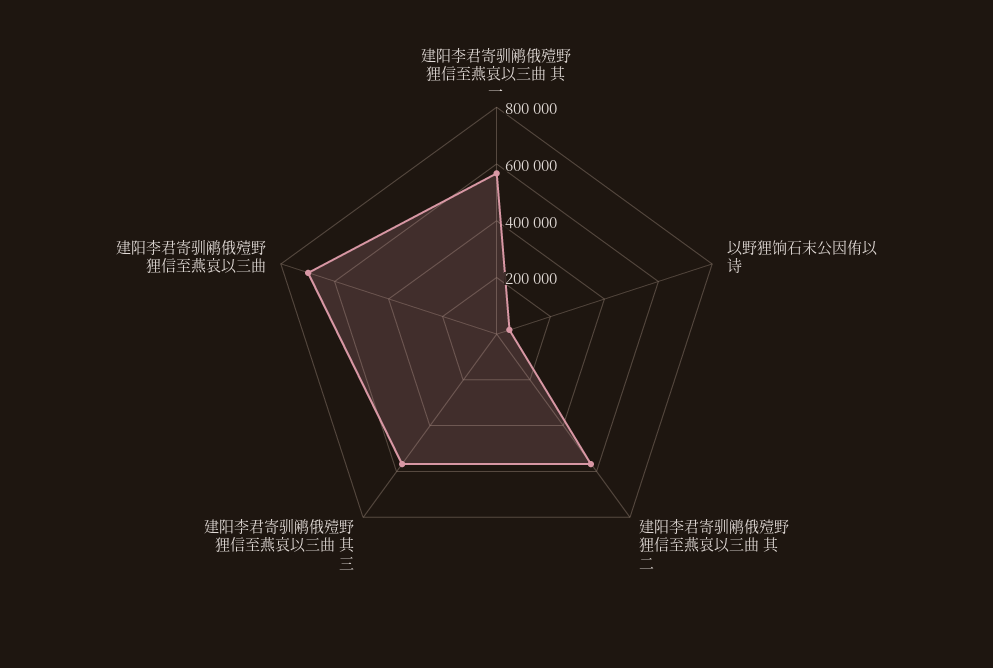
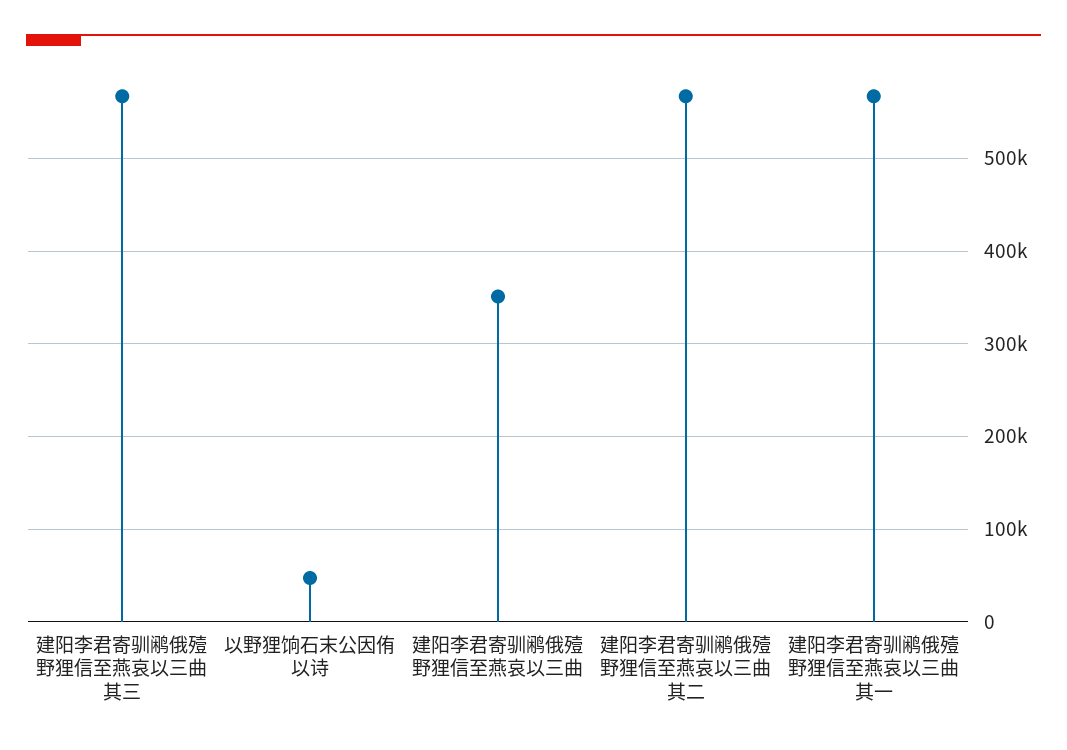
  {
    "建阳李君寄驯鹇俄殪野狸信至燕哀以三曲 其一": 570000,
    "以野狸饷石末公因侑以诗": 50000,
    "建阳李君寄驯鹇俄殪野狸信至燕哀以三曲 其二": 570000,
    "建阳李君寄驯鹇俄殪野狸信至燕哀以三曲 其三": 570000,
-   "建阳李君寄驯鹇俄殪野狸信至燕哀以三曲": 700000
+   "建阳李君寄驯鹇俄殪野狸信至燕哀以三曲": 350000
  }

